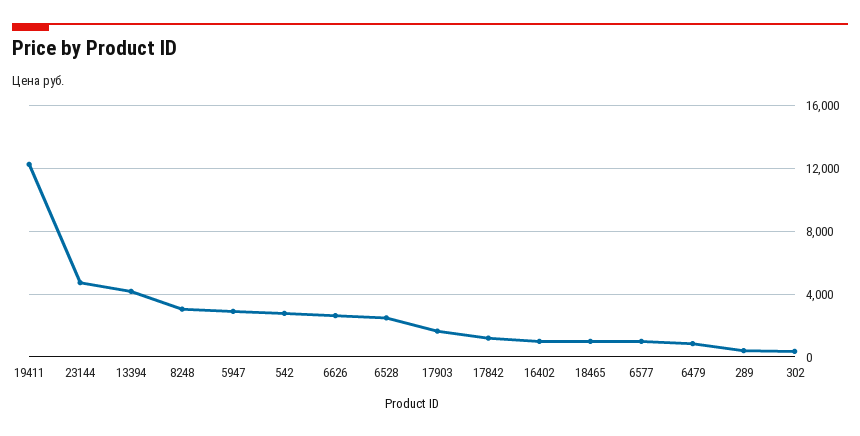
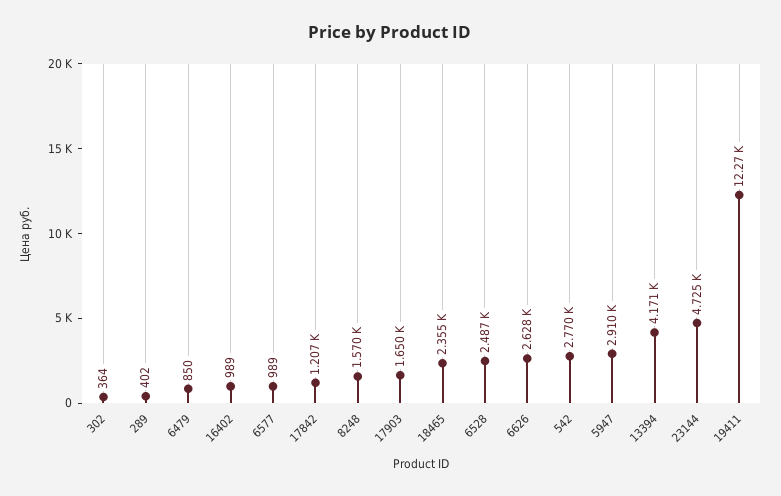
  {
    "19411": 12270,
    "23144": 4725,
    "13394": 4171,
-   "8248": 3000,
+   "8248": 1570,
    "5947": 2910,
    "542": 2770,
    "6626": 2628,
    "6528": 2487,
    "17903": 1650,
    "17842": 1207,
    "16402": 989,
-   "18465": 1000,
+   "18465": 2355,
    "6577": 989,
    "6479": 850,
    "289": 402,
    "302": 364
  }

